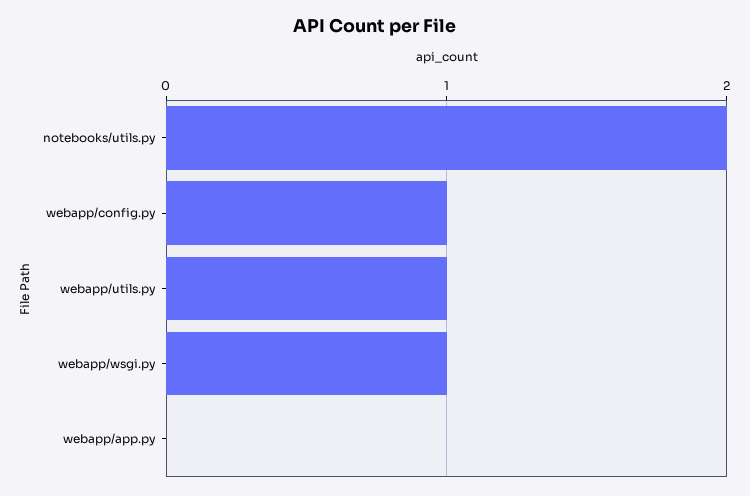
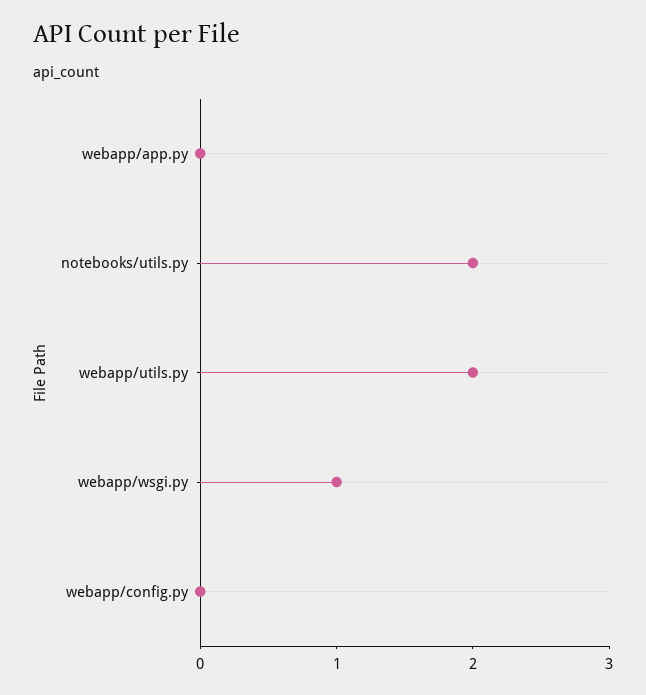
  {
    "notebooks/utils.py": 2,
-   "webapp/config.py": 1,
+   "webapp/config.py": 0,
-   "webapp/utils.py": 1,
+   "webapp/utils.py": 2,
    "webapp/wsgi.py": 1,
    "webapp/app.py": 0
  }

